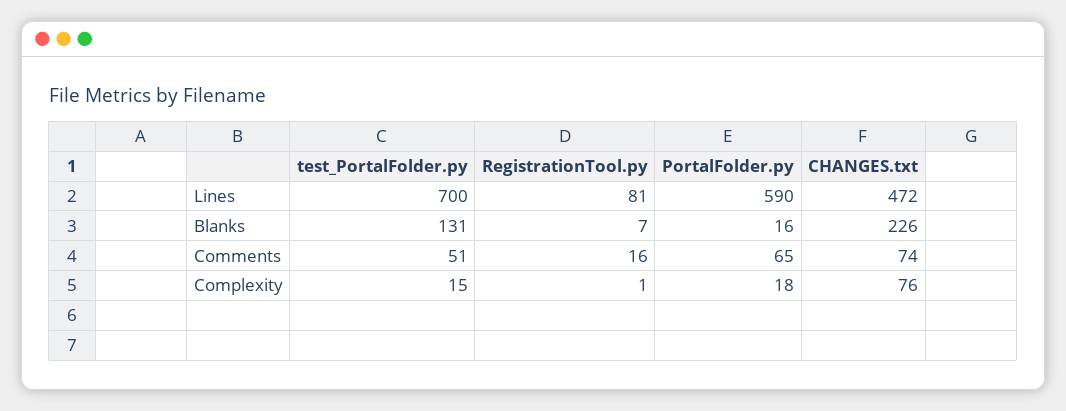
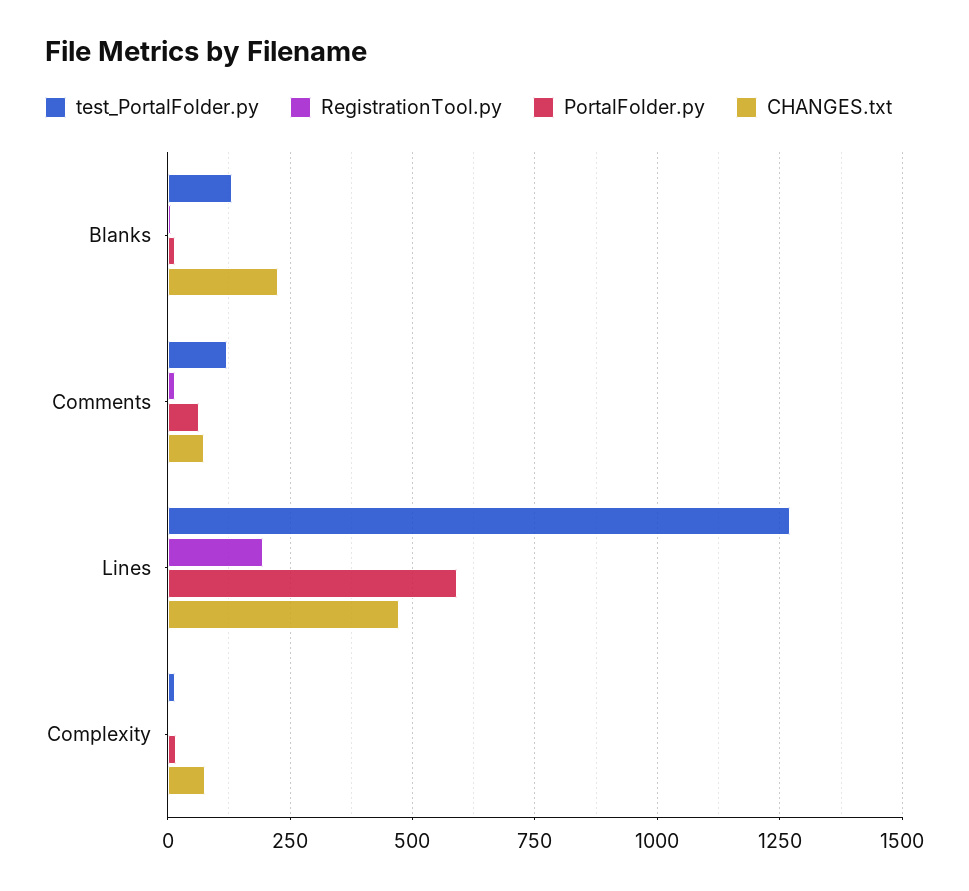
  {
    "test_PortalFolder.py": {
-     "Lines": 700,
+     "Lines": 1275,
      "Blanks": 131,
-     "Comments": 51,
+     "Comments": 125,
      "Complexity": 15
    },
    "RegistrationTool.py": {
-     "Lines": 81,
+     "Lines": 200,
      "Blanks": 7,
      "Comments": 16,
      "Complexity": 1
    },
    "PortalFolder.py": {
      "Lines": 590,
      "Blanks": 16,
      "Comments": 65,
      "Complexity": 18
    },
    "CHANGES.txt": {
      "Lines": 472,
      "Blanks": 226,
      "Comments": 74,
      "Complexity": 76
    }
  }

